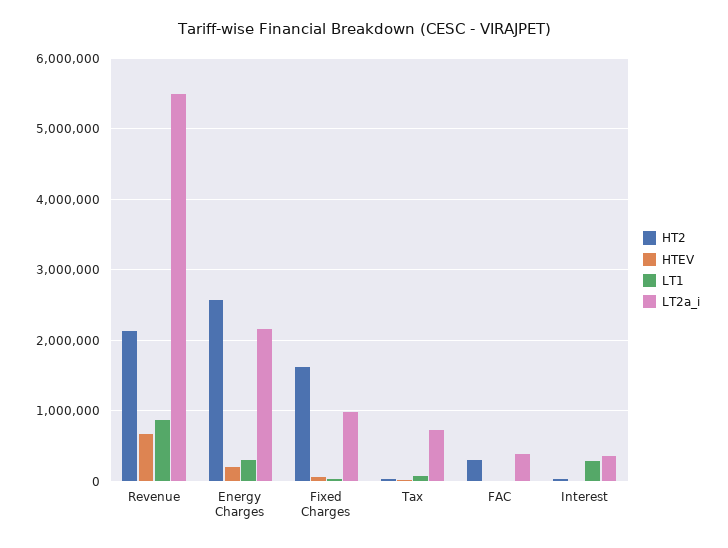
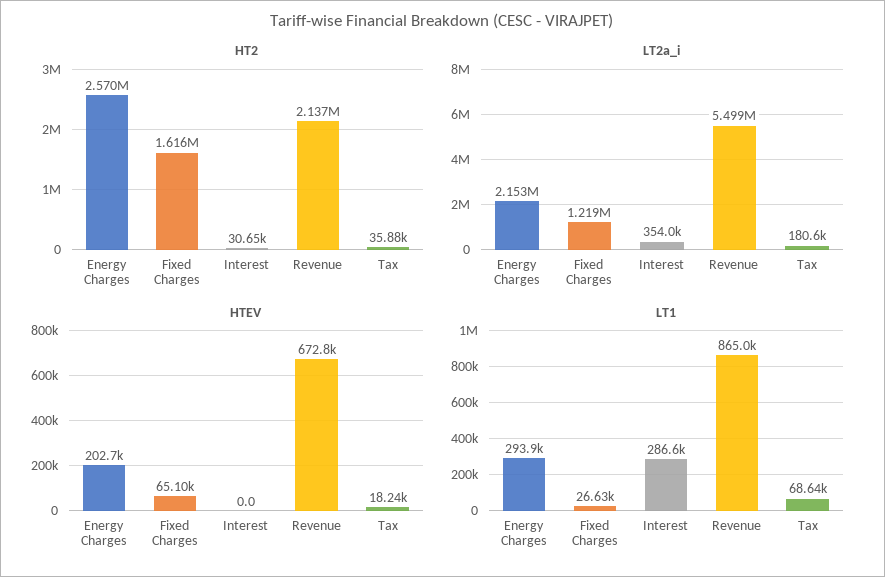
  {
    "HT2": {
      "Revenue": 2137000,
      "Energy Charges": 2570000,
      "Fixed Charges": 1616000,
      "Tax": 35880,
-     "FAC": 300000,
      "Interest": 30650
    },
    "HTEV": {
      "Revenue": 672800,
      "Energy Charges": 202700,
      "Fixed Charges": 65100,
      "Tax": 18240,
-     "FAC": 0,
      "Interest": 0
    },
    "LT1": {
      "Revenue": 865000,
      "Energy Charges": 293900,
      "Fixed Charges": 26630,
      "Tax": 68640,
-     "FAC": 0,
      "Interest": 286600
    },
    "LT2a_i": {
      "Revenue": 5499000,
      "Energy Charges": 2153000,
-     "Fixed Charges": 1000000,
+     "Fixed Charges": 1219000,
-     "Tax": 700000,
+     "Tax": 180600,
-     "FAC": 400000,
      "Interest": 354000
    }
  }

